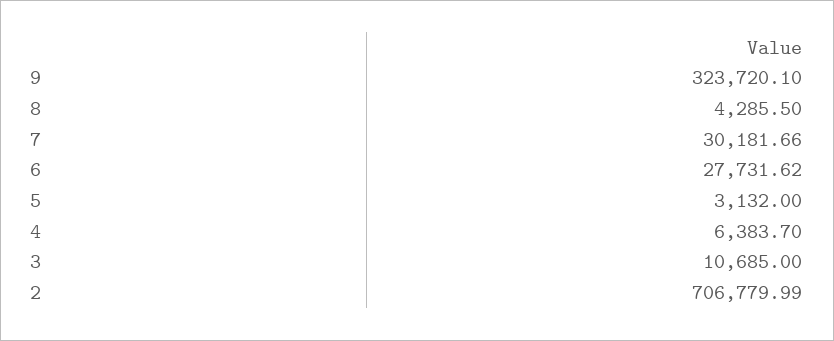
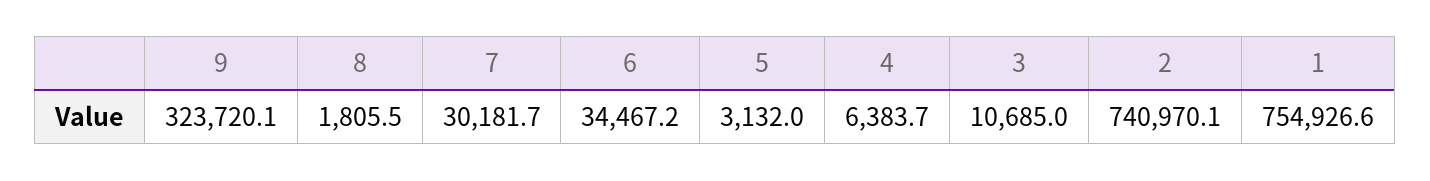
  {
    "9": 323720.1,
-   "8": 4285.5,
+   "8": 1805.5,
    "7": 30181.66,
-   "6": 27731.62,
+   "6": 34467.2,
    "5": 3132,
    "4": 6383.7,
    "3": 10685,
-   "2": 706779.99
+   "2": 740970.1,
+   "1": 754926.6
  }

